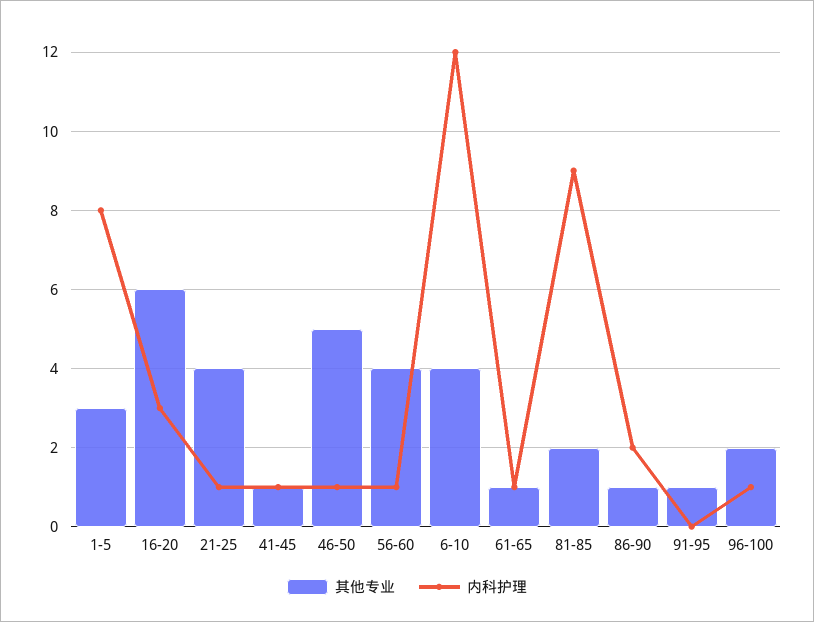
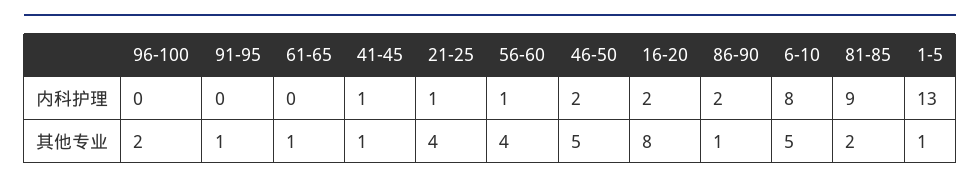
  {
    "其他专业": {
-     "1-5": 3,
+     "1-5": 1,
-     "16-20": 6,
+     "16-20": 8,
      "21-25": 4,
      "41-45": 1,
      "46-50": 5,
      "56-60": 4,
-     "6-10": 4,
+     "6-10": 5,
      "61-65": 1,
      "81-85": 2,
      "86-90": 1,
      "91-95": 1,
      "96-100": 2
    },
    "内科护理": {
-     "1-5": 8,
+     "1-5": 13,
-     "16-20": 3,
+     "16-20": 2,
      "21-25": 1,
      "41-45": 1,
-     "46-50": 1,
+     "46-50": 2,
      "56-60": 1,
-     "6-10": 12,
+     "6-10": 8,
-     "61-65": 1,
+     "61-65": 0,
      "81-85": 9,
      "86-90": 2,
      "91-95": 0,
-     "96-100": 1
+     "96-100": 0
    }
  }

